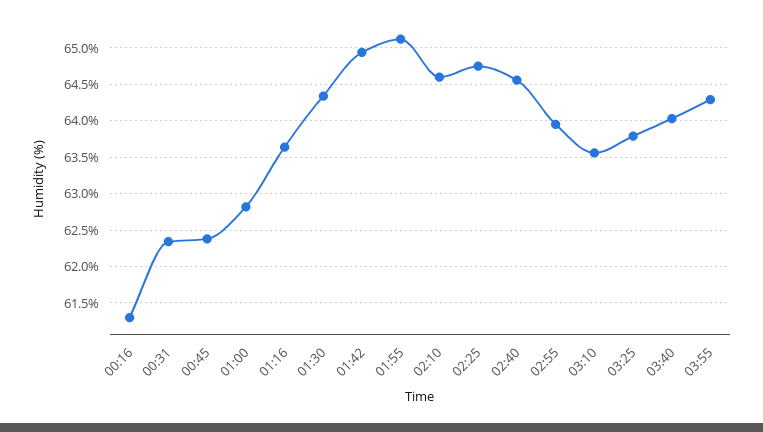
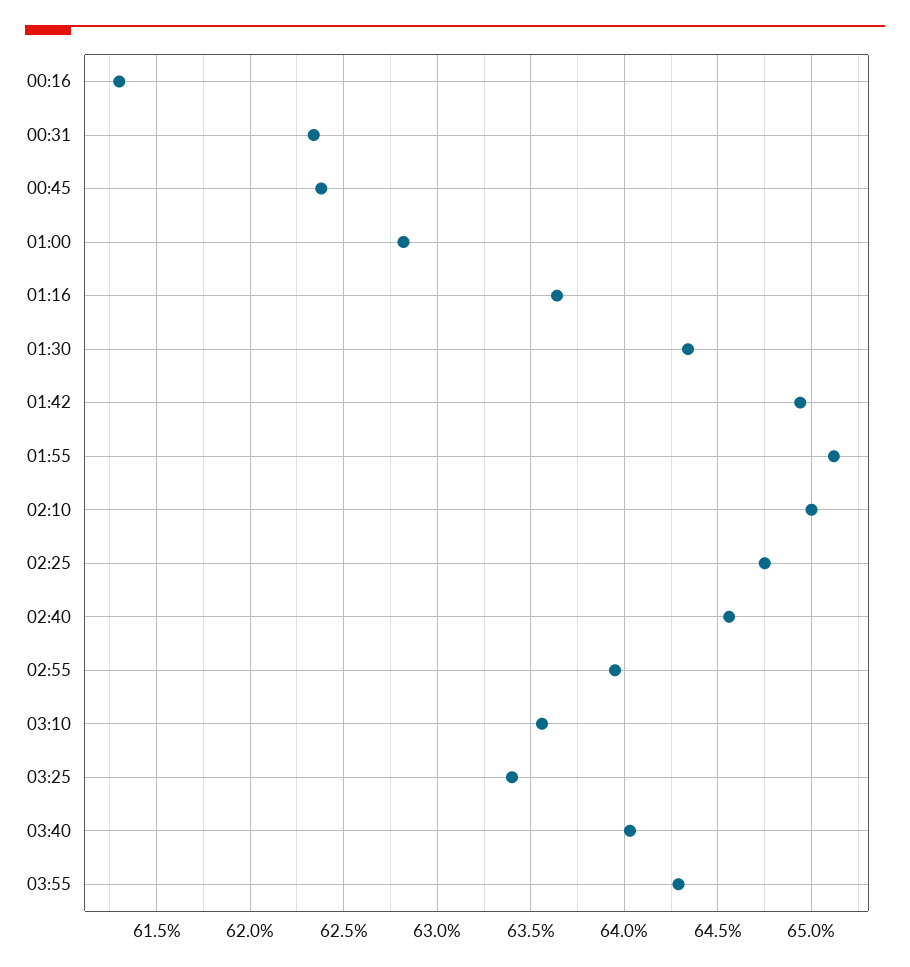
  {
    "00:16": 61.3,
    "00:31": 62.35,
    "00:45": 62.4,
    "01:00": 62.8,
    "01:16": 63.65,
    "01:30": 64.35,
    "01:42": 64.95,
    "01:55": 65.1,
-   "02:10": 64.6,
+   "02:10": 65,
    "02:25": 64.75,
    "02:40": 64.55,
    "02:55": 63.95,
    "03:10": 63.55,
-   "03:25": 63.8,
+   "03:25": 63.4,
    "03:40": 64.05,
    "03:55": 64.3
  }

